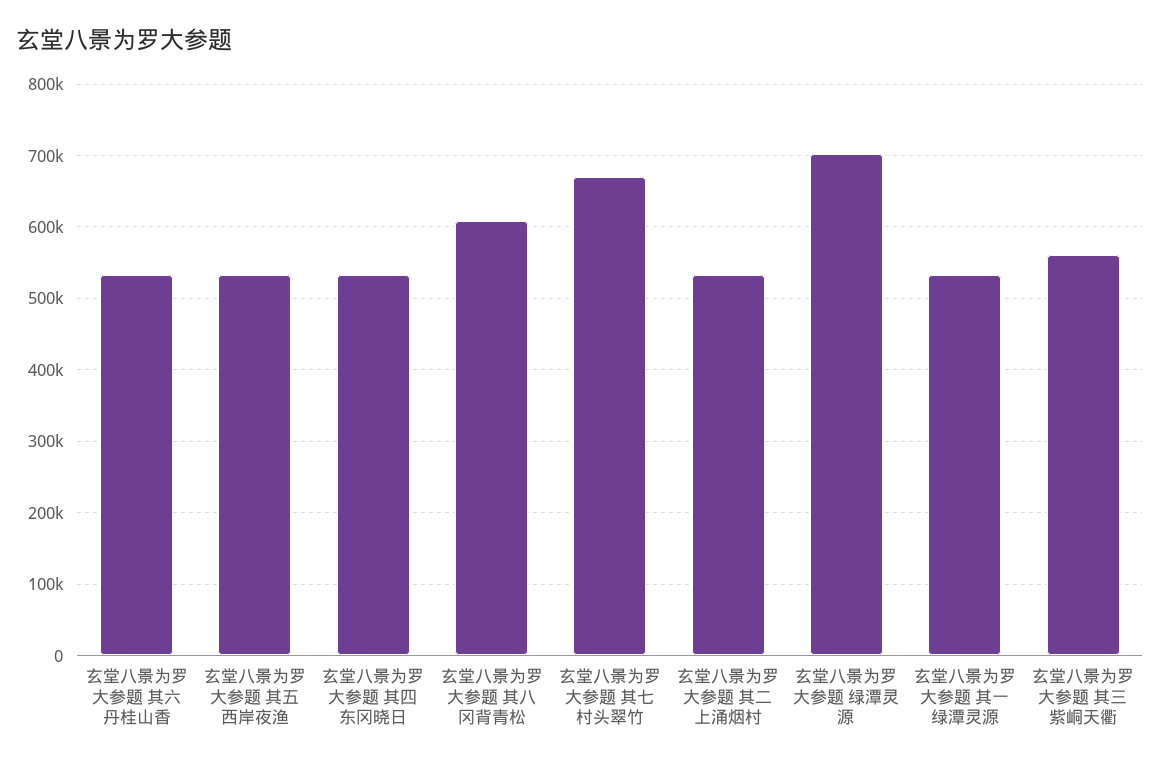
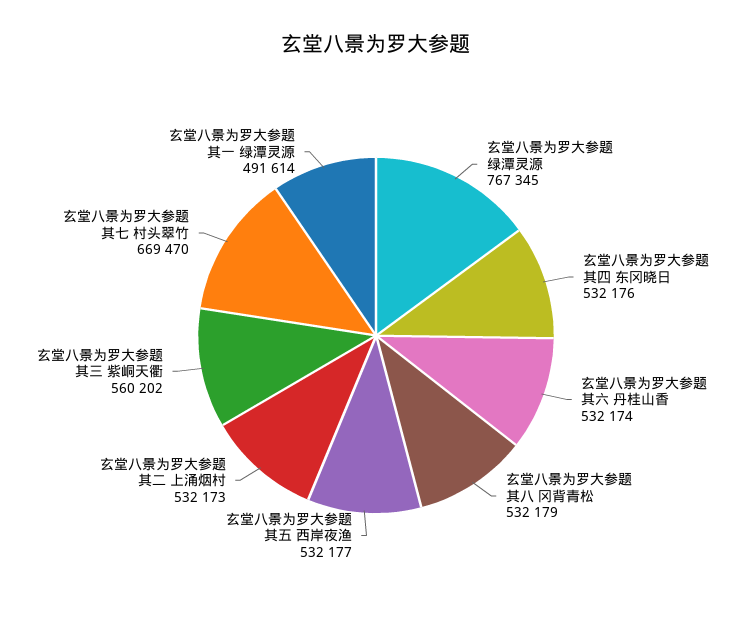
  {
    "玄堂八景为罗大参题 其六 丹桂山香": 532174,
    "玄堂八景为罗大参题 其五 西岸夜渔": 532177,
    "玄堂八景为罗大参题 其四 东冈晓日": 532176,
-   "玄堂八景为罗大参题 其八 冈背青松": 610000,
+   "玄堂八景为罗大参题 其八 冈背青松": 532179,
    "玄堂八景为罗大参题 其七 村头翠竹": 669470,
    "玄堂八景为罗大参题 其二 上涌烟村": 532173,
-   "玄堂八景为罗大参题 绿潭灵源": 700000,
+   "玄堂八景为罗大参题 绿潭灵源": 767345,
-   "玄堂八景为罗大参题 其一 绿潭灵源": 530000,
+   "玄堂八景为罗大参题 其一 绿潭灵源": 491614,
    "玄堂八景为罗大参题 其三 紫峒天衢": 560202
  }

